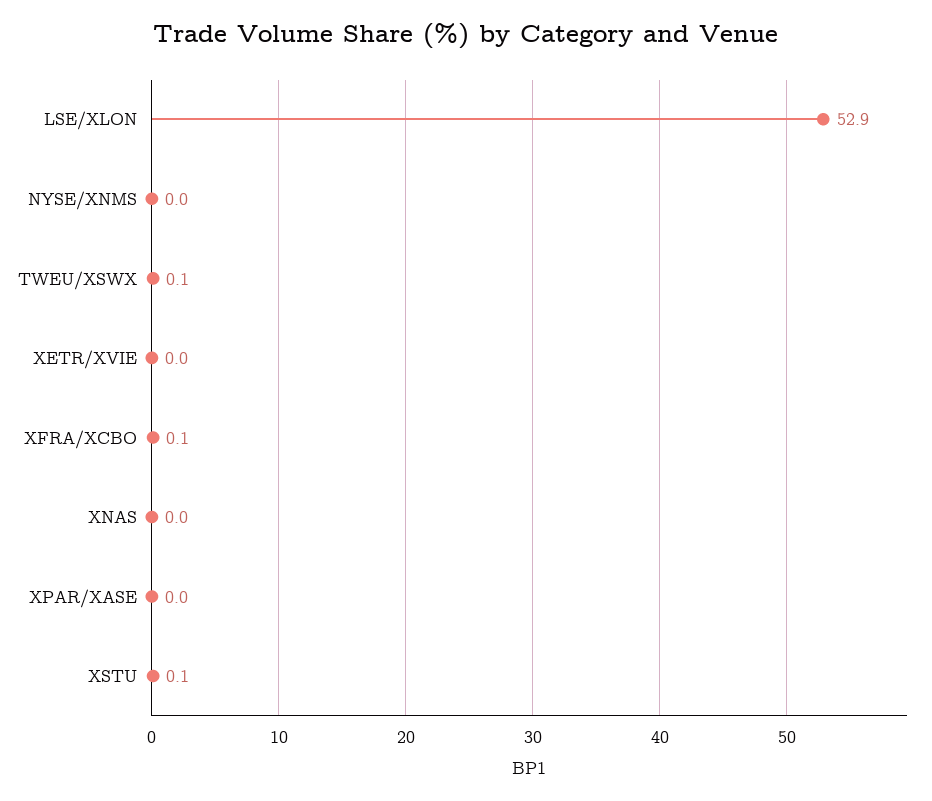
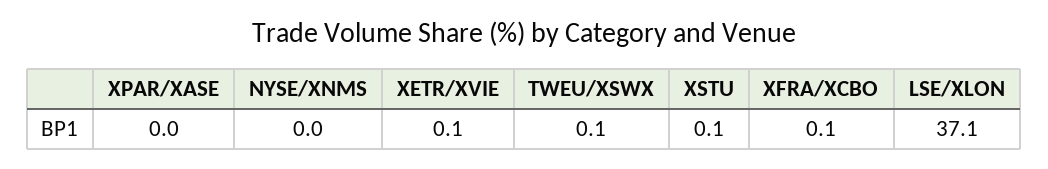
  {
-   "LSE/XLON": 52.9,
+   "LSE/XLON": 37.1,
    "NYSE/XNMS": 0,
    "TWEU/XSWX": 0.1,
-   "XETR/XVIE": 0,
+   "XETR/XVIE": 0.1,
    "XFRA/XCBO": 0.1,
-   "XNAS": 0,
    "XPAR/XASE": 0,
    "XSTU": 0.1
  }

